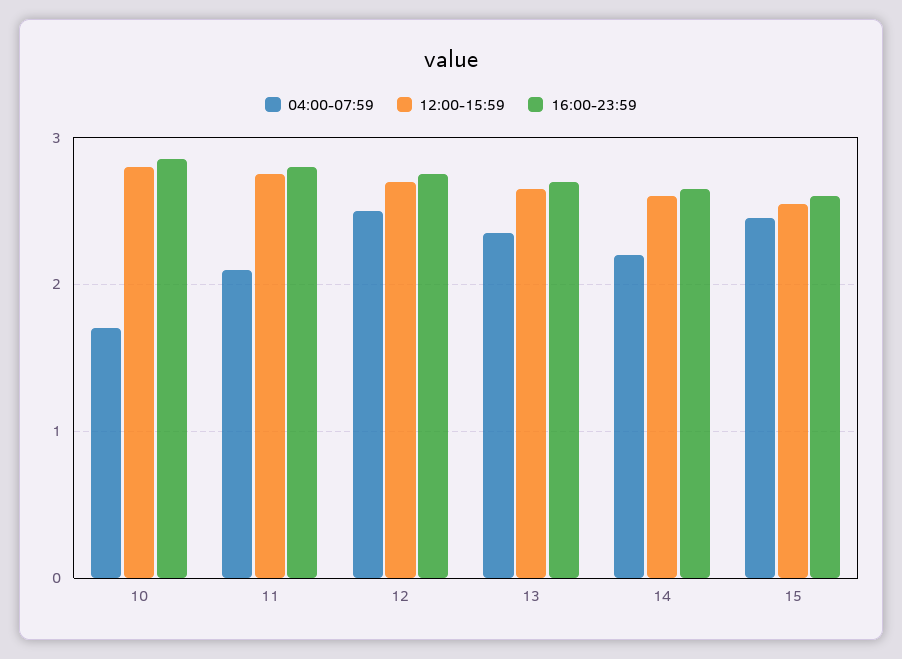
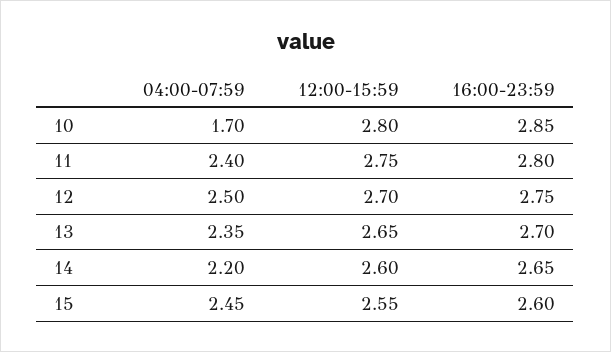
  {
    "04:00-07:59": {
      "10": 1.7,
-     "11": 2.1,
+     "11": 2.4,
      "12": 2.5,
      "13": 2.35,
      "14": 2.2,
      "15": 2.45
    },
    "12:00-15:59": {
      "10": 2.8,
      "11": 2.75,
      "12": 2.7,
      "13": 2.65,
      "14": 2.6,
      "15": 2.55
    },
    "16:00-23:59": {
      "10": 2.85,
      "11": 2.8,
      "12": 2.75,
      "13": 2.7,
      "14": 2.65,
      "15": 2.6
    }
  }

